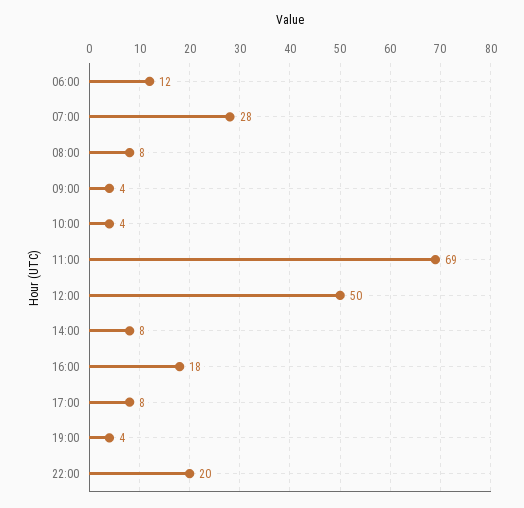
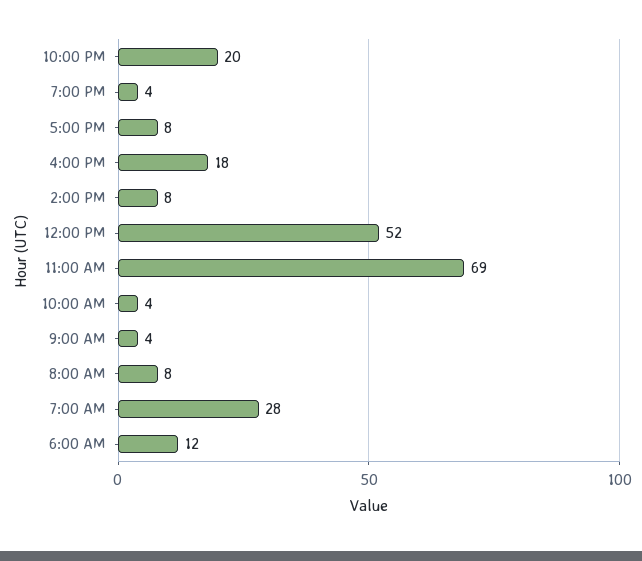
  {
    "06:00": 12,
    "07:00": 28,
    "08:00": 8,
    "09:00": 4,
    "10:00": 4,
    "11:00": 69,
-   "12:00": 50,
+   "12:00": 52,
    "14:00": 8,
    "16:00": 18,
    "17:00": 8,
    "19:00": 4,
    "22:00": 20
  }

